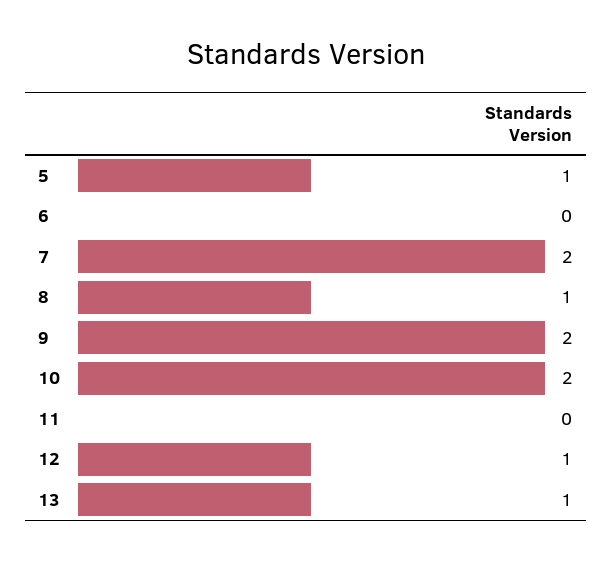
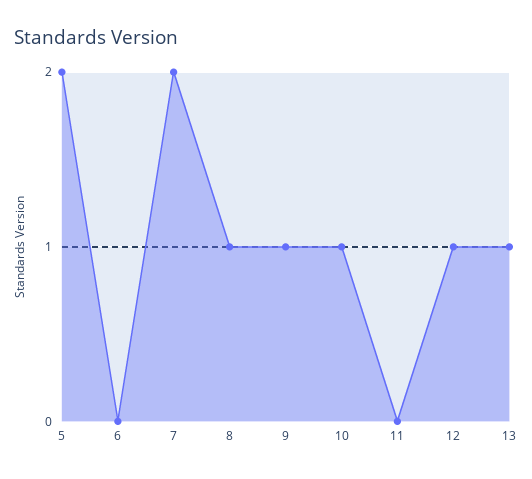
  {
-   "5": 1,
+   "5": 2,
    "6": 0,
    "7": 2,
    "8": 1,
-   "9": 2,
+   "9": 1,
-   "10": 2,
+   "10": 1,
    "11": 0,
    "12": 1,
    "13": 1
  }

